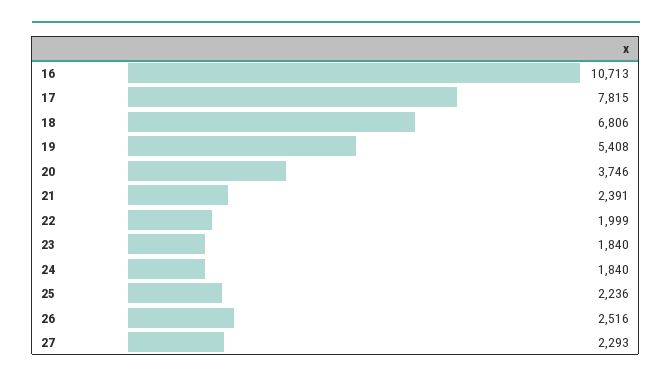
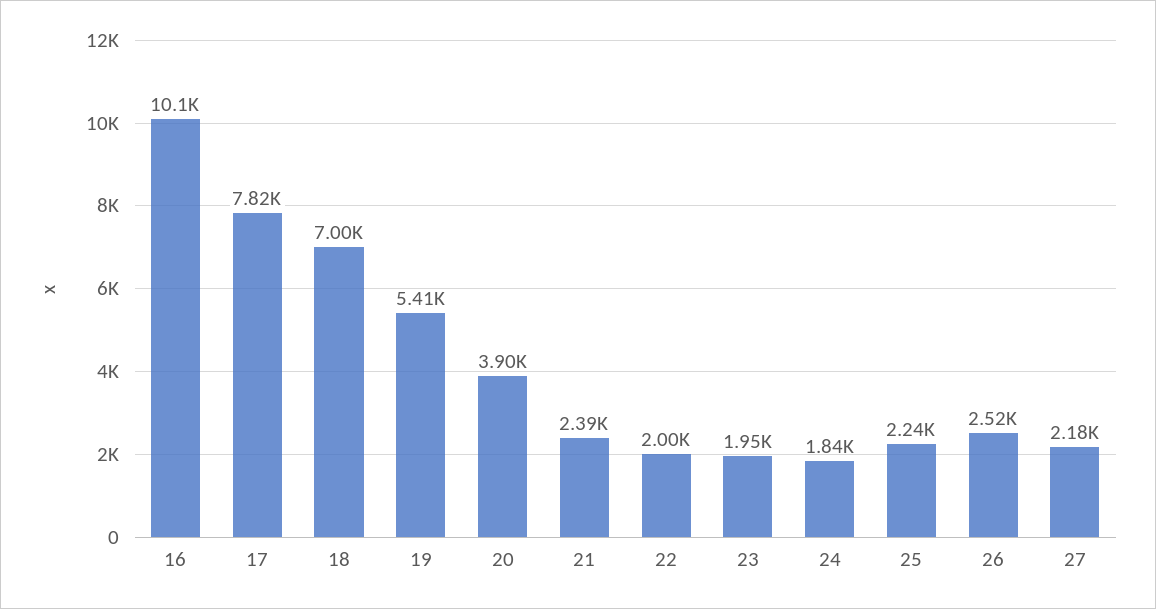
  {
-   "16": 10713,
+   "16": 10100,
    "17": 7815,
-   "18": 6806,
+   "18": 7000,
    "19": 5408,
-   "20": 3746,
+   "20": 3900,
    "21": 2391,
    "22": 1999,
-   "23": 1840,
+   "23": 1950,
    "24": 1840,
    "25": 2236,
    "26": 2516,
-   "27": 2293
+   "27": 2180
  }

